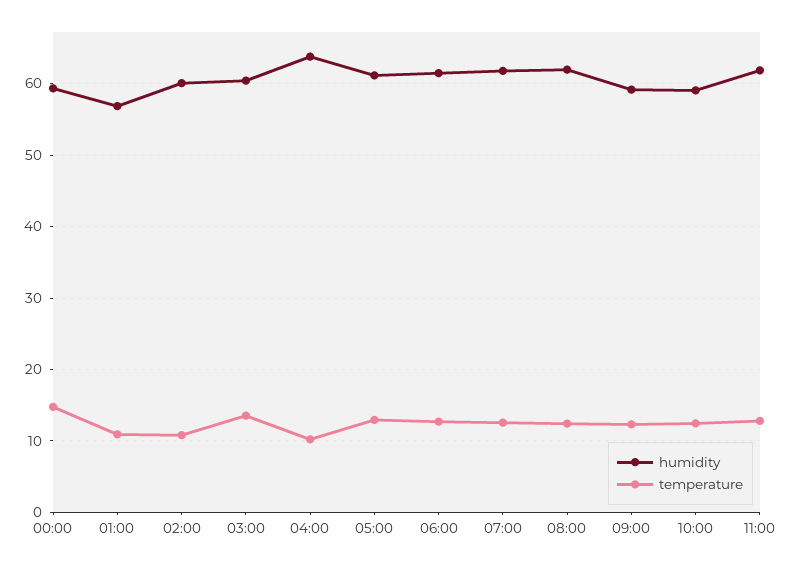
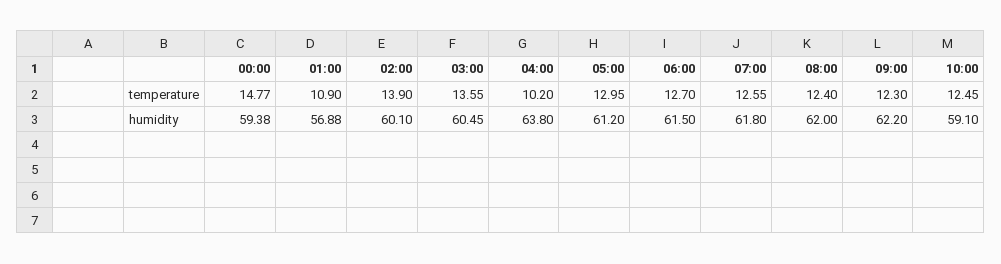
  {
    "humidity": {
      "00:00": 59.38,
      "01:00": 56.88,
      "02:00": 60.1,
      "03:00": 60.45,
      "04:00": 63.8,
      "05:00": 61.2,
      "06:00": 61.5,
      "07:00": 61.8,
      "08:00": 62,
-     "09:00": 59,
+     "09:00": 62.2,
-     "10:00": 59.1,
+     "10:00": 59.1
-     "11:00": 62
    },
    "temperature": {
      "00:00": 14.77,
      "01:00": 10.9,
-     "02:00": 11,
+     "02:00": 13.9,
      "03:00": 13.55,
      "04:00": 10.2,
      "05:00": 12.95,
      "06:00": 12.7,
      "07:00": 12.55,
      "08:00": 12.4,
      "09:00": 12.3,
-     "10:00": 12.45,
+     "10:00": 12.45
-     "11:00": 13
    }
  }

